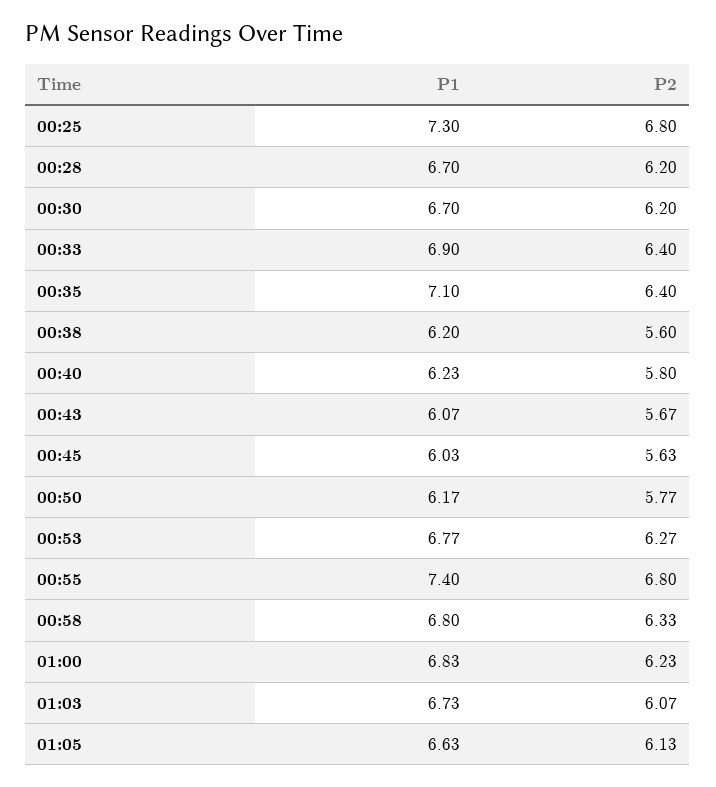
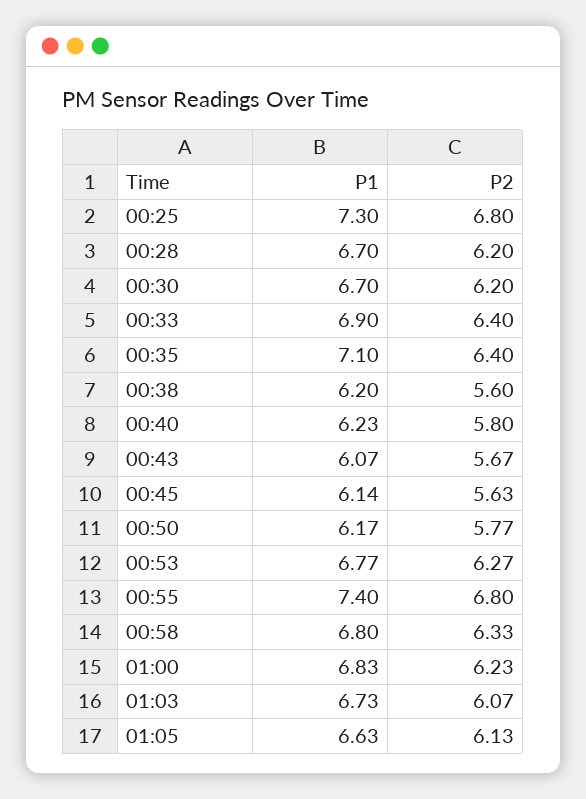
  {
    "P1": {
      "00:25": 7.3,
      "00:28": 6.7,
      "00:30": 6.7,
      "00:33": 6.9,
      "00:35": 7.1,
      "00:38": 6.2,
      "00:40": 6.23,
      "00:43": 6.07,
-     "00:45": 6.03,
+     "00:45": 6.14,
      "00:50": 6.17,
      "00:53": 6.77,
      "00:55": 7.4,
      "00:58": 6.8,
      "01:00": 6.83,
      "01:03": 6.73,
      "01:05": 6.63
    },
    "P2": {
      "00:25": 6.8,
      "00:28": 6.2,
      "00:30": 6.2,
      "00:33": 6.4,
      "00:35": 6.4,
      "00:38": 5.6,
      "00:40": 5.8,
      "00:43": 5.67,
      "00:45": 5.63,
      "00:50": 5.77,
      "00:53": 6.27,
      "00:55": 6.8,
      "00:58": 6.33,
      "01:00": 6.23,
      "01:03": 6.07,
      "01:05": 6.13
    }
  }

